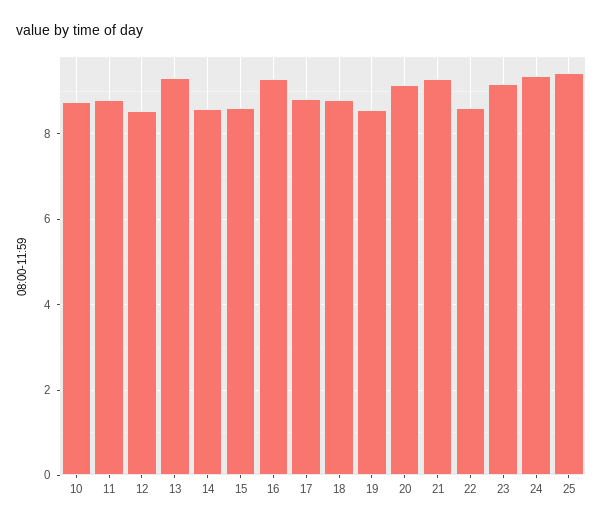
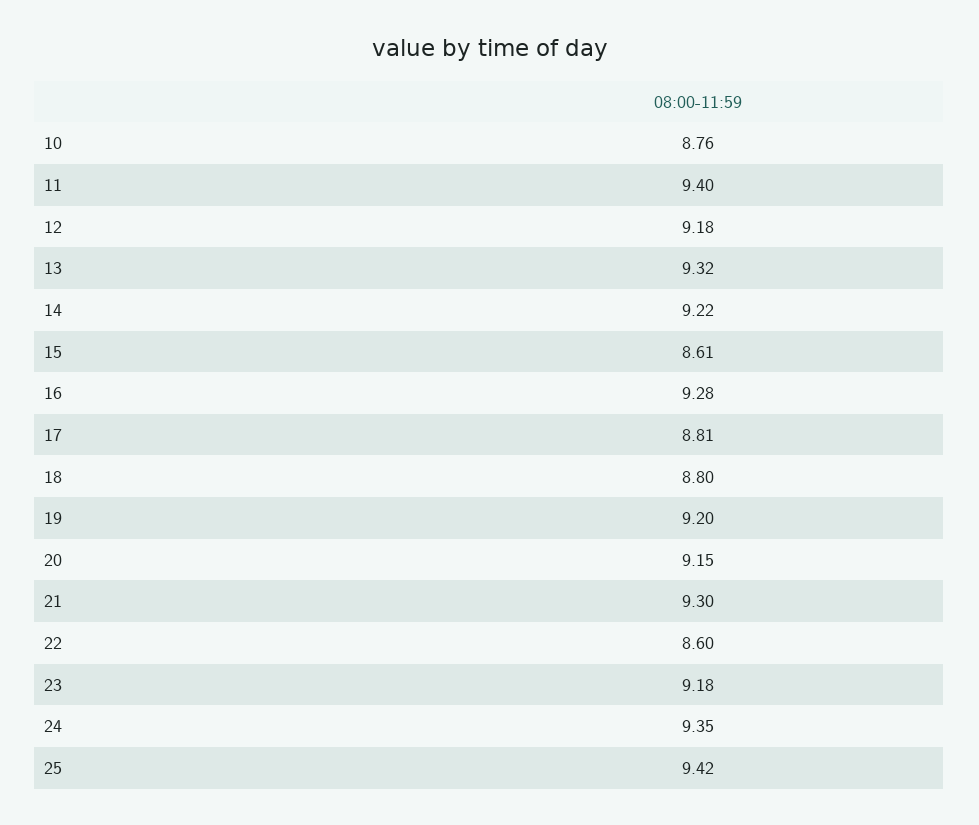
  {
    "10": 8.76,
-   "11": 8.8,
+   "11": 9.4,
-   "12": 8.6,
+   "12": 9.18,
    "13": 9.32,
-   "14": 8.6,
+   "14": 9.22,
    "15": 8.61,
    "16": 9.28,
    "17": 8.81,
    "18": 8.8,
-   "19": 8.6,
+   "19": 9.2,
    "20": 9.15,
    "21": 9.3,
    "22": 8.6,
    "23": 9.18,
    "24": 9.35,
    "25": 9.42
  }

